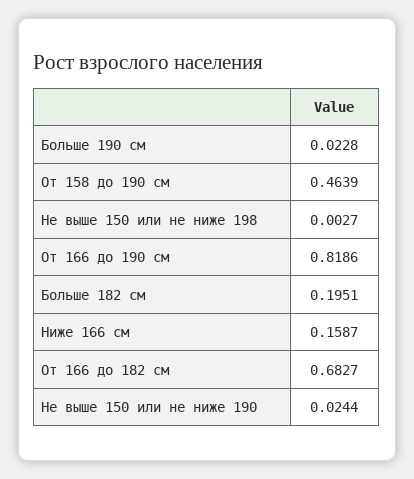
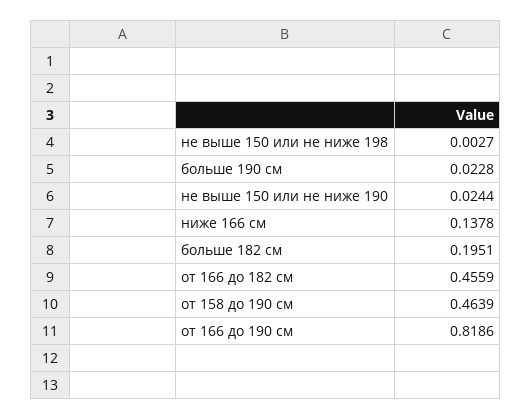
  {
    "Больше 190 см": 0.0228,
    "От 158 до 190 см": 0.4639,
    "Не выше 150 или не ниже 198": 0.0027,
    "От 166 до 190 см": 0.8186,
    "Больше 182 см": 0.1951,
-   "Ниже 166 см": 0.1587,
+   "Ниже 166 см": 0.1378,
-   "От 166 до 182 см": 0.6827,
+   "От 166 до 182 см": 0.4559,
    "Не выше 150 или не ниже 190": 0.0244
  }

